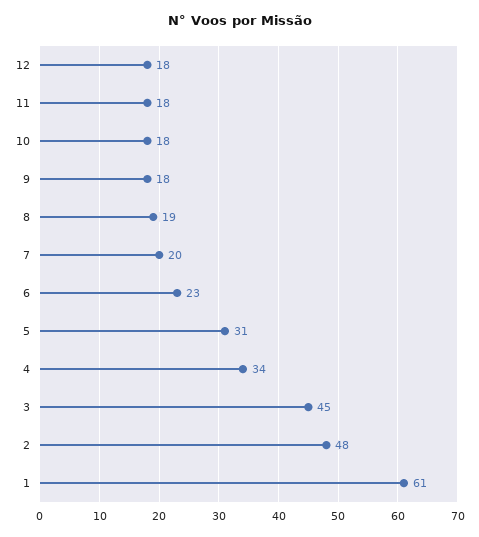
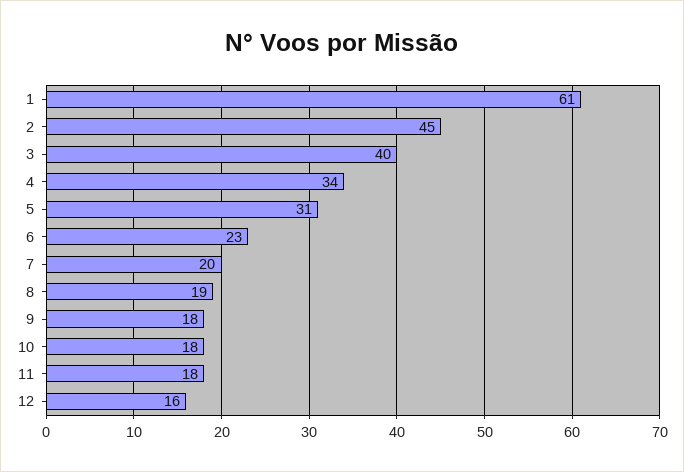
  {
-   "12": 18,
+   "12": 16,
    "11": 18,
    "10": 18,
    "9": 18,
    "8": 19,
    "7": 20,
    "6": 23,
    "5": 31,
    "4": 34,
-   "3": 45,
+   "3": 40,
-   "2": 48,
+   "2": 45,
    "1": 61
  }

